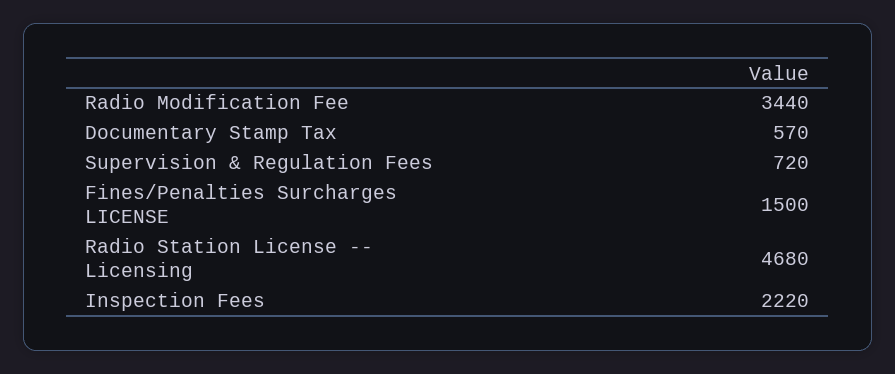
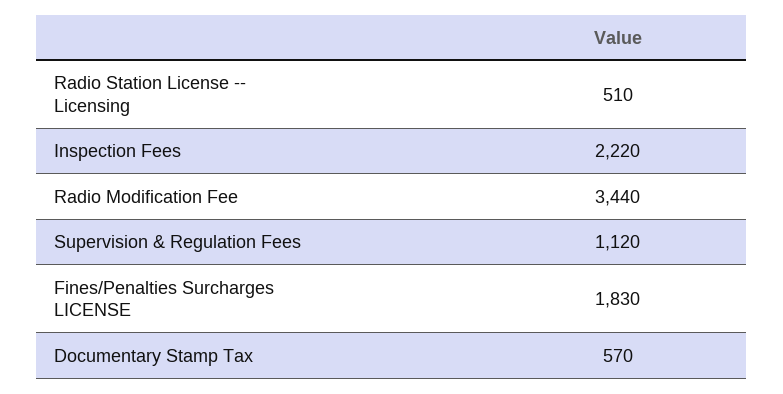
  {
    "Radio Modification Fee": 3440,
    "Documentary Stamp Tax": 570,
-   "Supervision & Regulation Fees": 720,
+   "Supervision & Regulation Fees": 1120,
-   "Fines/Penalties Surcharges LICENSE": 1500,
+   "Fines/Penalties Surcharges LICENSE": 1830,
-   "Radio Station License -- Licensing": 4680,
+   "Radio Station License -- Licensing": 510,
    "Inspection Fees": 2220
  }

